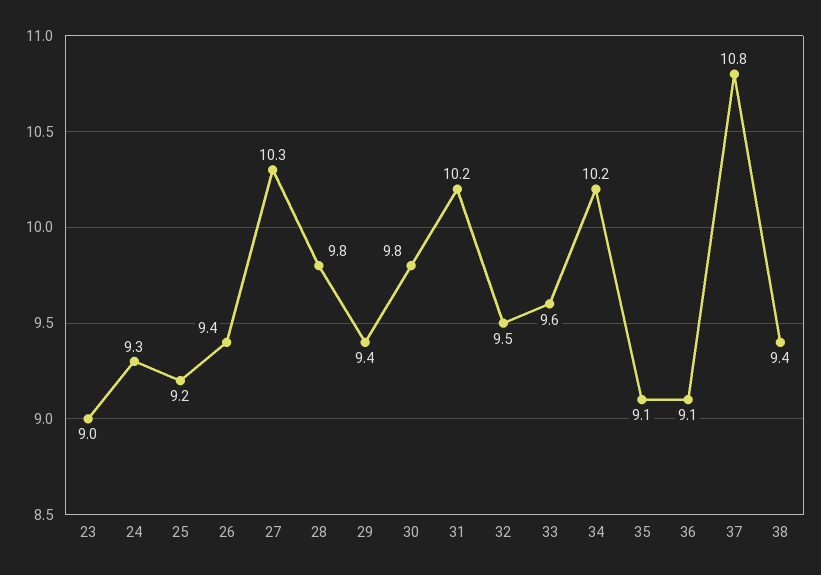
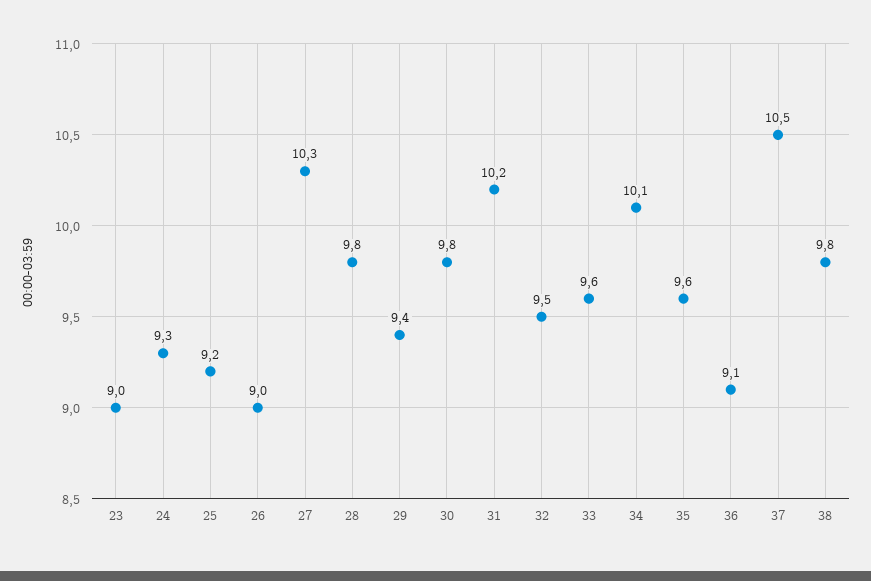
  {
    "23": 9,
    "24": 9.3,
    "25": 9.2,
-   "26": 9.4,
+   "26": 9,
    "27": 10.3,
    "28": 9.8,
    "29": 9.4,
    "30": 9.8,
    "31": 10.2,
    "32": 9.5,
    "33": 9.6,
-   "34": 10.2,
+   "34": 10.1,
-   "35": 9.1,
+   "35": 9.6,
    "36": 9.1,
-   "37": 10.8,
+   "37": 10.5,
-   "38": 9.4
+   "38": 9.8
  }

